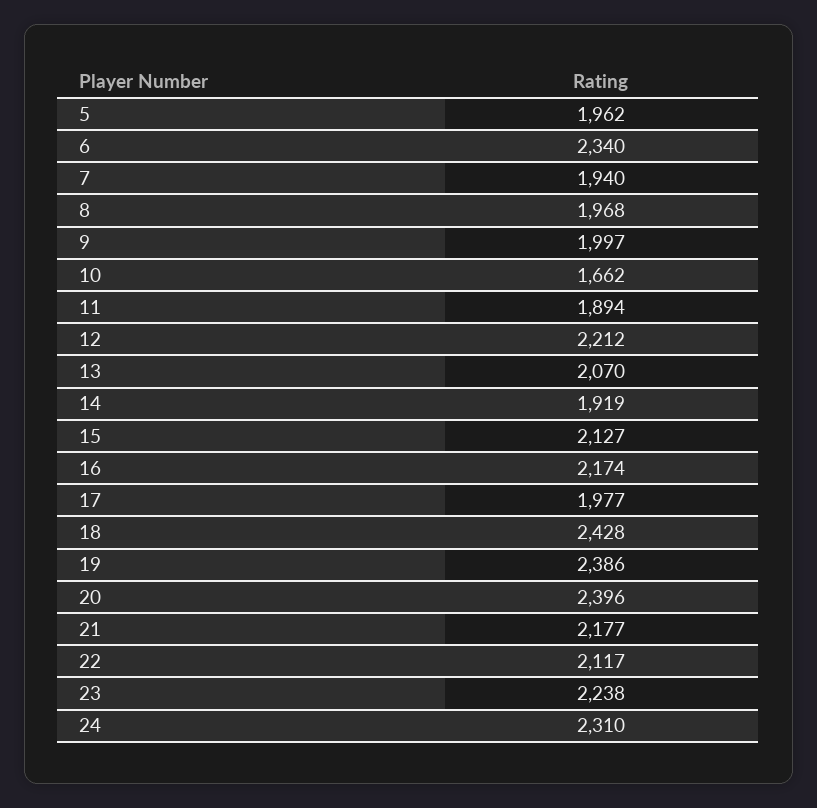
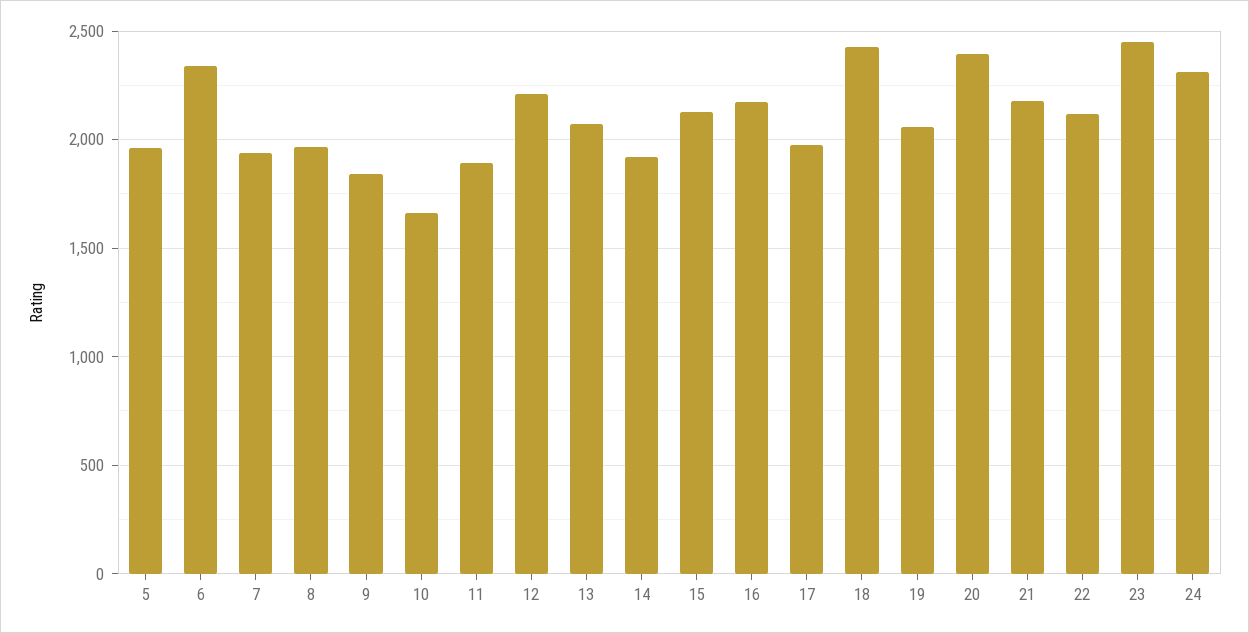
  {
    "5": 1962,
    "6": 2340,
    "7": 1940,
    "8": 1968,
-   "9": 1997,
+   "9": 1850,
    "10": 1662,
    "11": 1894,
    "12": 2212,
    "13": 2070,
    "14": 1919,
    "15": 2127,
    "16": 2174,
    "17": 1977,
    "18": 2428,
-   "19": 2386,
+   "19": 2050,
    "20": 2396,
    "21": 2177,
    "22": 2117,
-   "23": 2238,
+   "23": 2450,
    "24": 2310
  }

